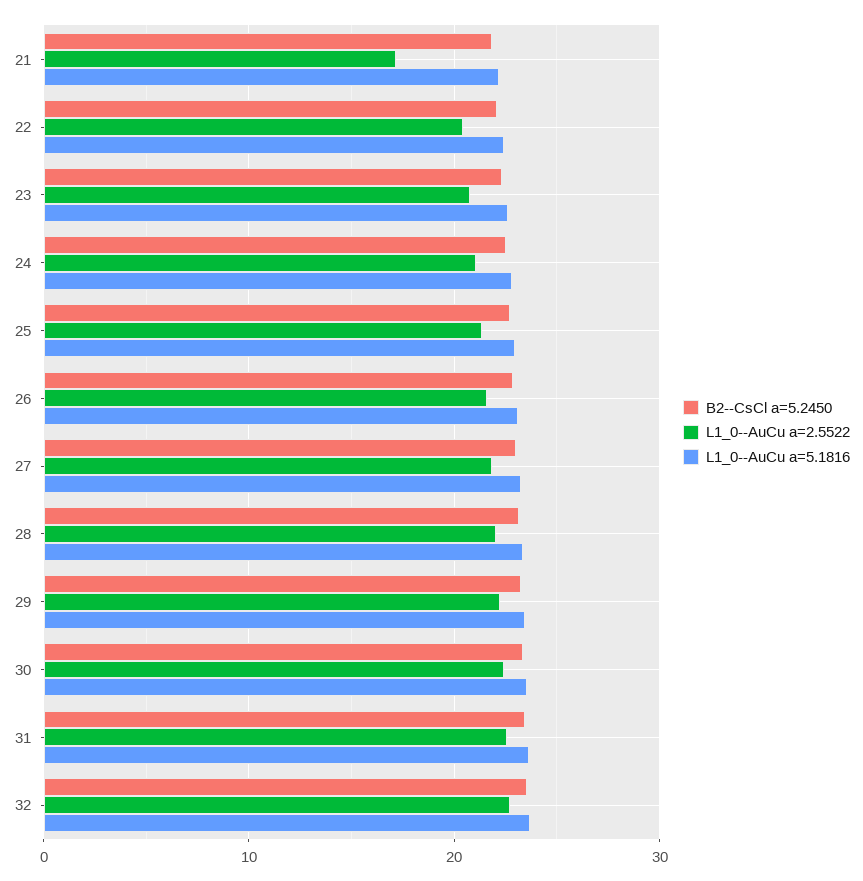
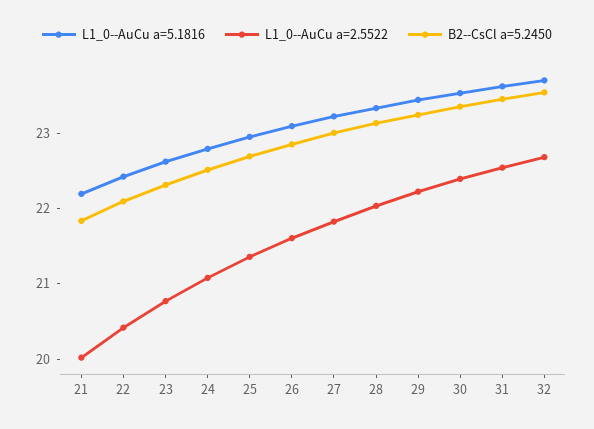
  {
    "B2--CsCl a=5.2450": {
      "21": 21.8,
      "22": 22.2,
      "23": 22.4,
      "24": 22.6,
      "25": 22.8,
      "26": 22.8,
      "27": 23,
      "28": 23.2,
      "29": 23.2,
      "30": 23.4,
      "31": 23.4,
      "32": 23.6
    },
    "L1_0--AuCu a=2.5522": {
-     "21": 17,
+     "21": 20,
      "22": 20.4,
      "23": 20.8,
      "24": 21,
      "25": 21.4,
      "26": 21.6,
      "27": 21.8,
      "28": 22,
      "29": 22.2,
      "30": 22.4,
      "31": 22.6,
      "32": 22.6
    },
    "L1_0--AuCu a=5.1816": {
      "21": 22.2,
      "22": 22.4,
      "23": 22.6,
      "24": 22.8,
      "25": 23,
      "26": 23.2,
      "27": 23.2,
      "28": 23.4,
      "29": 23.4,
      "30": 23.6,
      "31": 23.6,
      "32": 23.8
    }
  }

